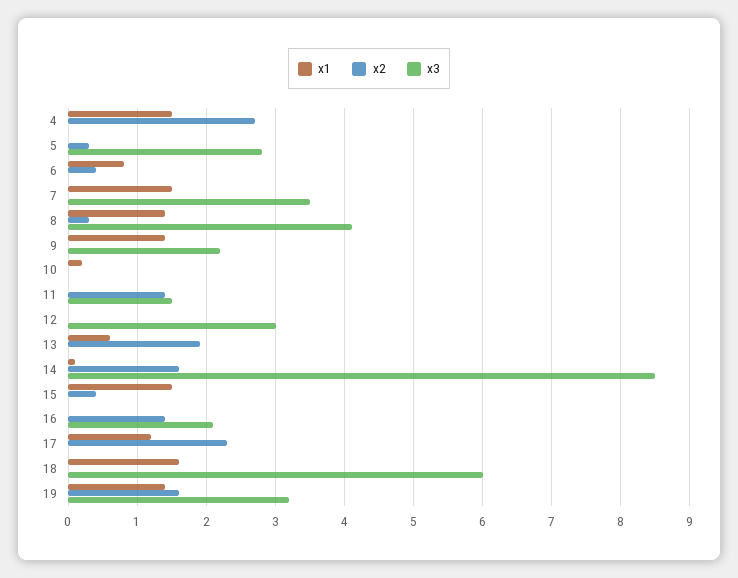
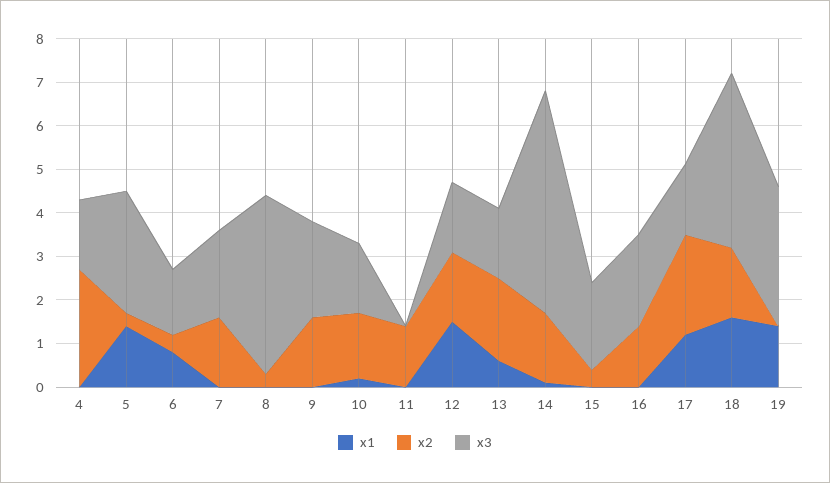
  {
    "x1": {
-     "4": 1.5,
+     "4": 0,
-     "5": 0,
+     "5": 1.5,
      "6": 0.8,
-     "7": 1.5,
+     "7": 0,
-     "8": 1.4,
+     "8": 0,
-     "9": 1.4,
+     "9": 0,
      "10": 0.2,
      "11": 0,
-     "12": 0,
+     "12": 1.5,
      "13": 0.6,
      "14": 0.1,
-     "15": 1.5,
+     "15": 0,
      "16": 0,
      "17": 1.2,
      "18": 1.6,
      "19": 1.4
    },
    "x2": {
      "4": 2.7,
      "5": 0.3,
      "6": 0.4,
-     "7": 0,
+     "7": 1.5,
      "8": 0.3,
-     "9": 0,
+     "9": 1.5,
-     "10": 0,
+     "10": 1.5,
      "11": 1.4,
-     "12": 0,
+     "12": 1.5,
      "13": 1.9,
      "14": 1.6,
      "15": 0.4,
      "16": 1.4,
      "17": 2.3,
-     "18": 0,
+     "18": 1.5,
-     "19": 1.6
+     "19": 0
    },
    "x3": {
-     "4": 0,
+     "4": 1.5,
      "5": 2.8,
-     "6": 0,
+     "6": 1.5,
-     "7": 3.5,
+     "7": 2,
      "8": 4.1,
      "9": 2.2,
-     "10": 0,
+     "10": 1.5,
-     "11": 1.5,
+     "11": 0,
-     "12": 3,
+     "12": 1.5,
-     "13": 0,
+     "13": 1.5,
-     "14": 8.5,
+     "14": 5,
-     "15": 0,
+     "15": 2,
      "16": 2.1,
-     "17": 0,
+     "17": 1.5,
-     "18": 6,
+     "18": 4,
      "19": 3.2
    }
  }

